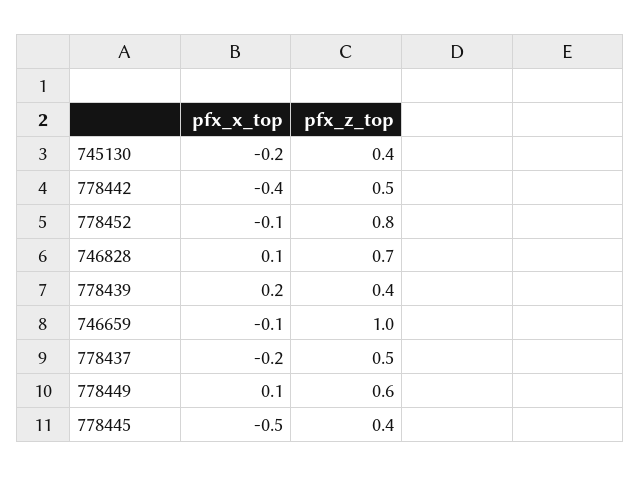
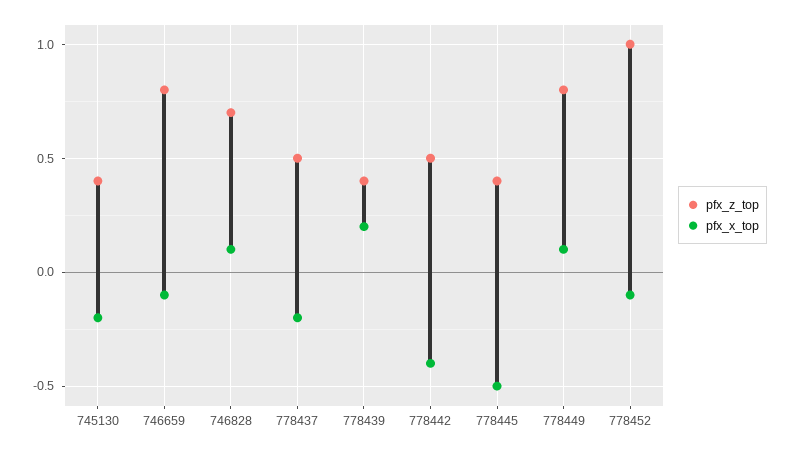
  {
    "pfx_x_top": {
      "745130": -0.2,
      "778442": -0.4,
      "778452": -0.1,
      "746828": 0.1,
      "778439": 0.2,
      "746659": -0.1,
      "778437": -0.2,
      "778449": 0.1,
      "778445": -0.5
    },
    "pfx_z_top": {
      "745130": 0.4,
      "778442": 0.5,
-     "778452": 0.8,
+     "778452": 1,
      "746828": 0.7,
      "778439": 0.4,
-     "746659": 1,
+     "746659": 0.8,
      "778437": 0.5,
-     "778449": 0.6,
+     "778449": 0.8,
      "778445": 0.4
    }
  }

